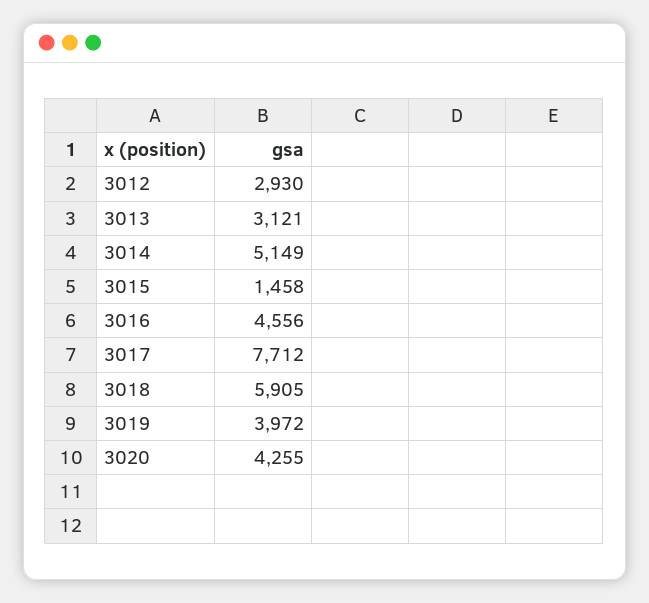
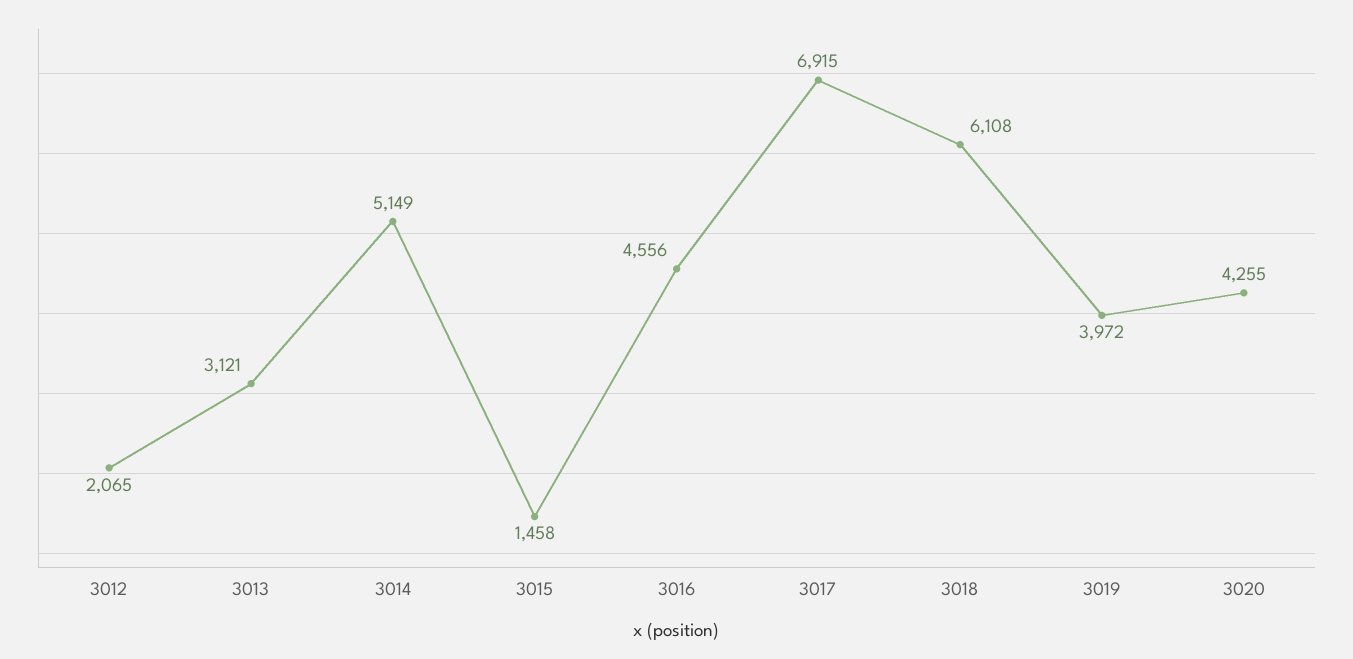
  {
-   "3012": 2930,
+   "3012": 2065,
    "3013": 3121,
    "3014": 5149,
    "3015": 1458,
    "3016": 4556,
-   "3017": 7712,
+   "3017": 6915,
-   "3018": 5905,
+   "3018": 6108,
    "3019": 3972,
    "3020": 4255
  }

